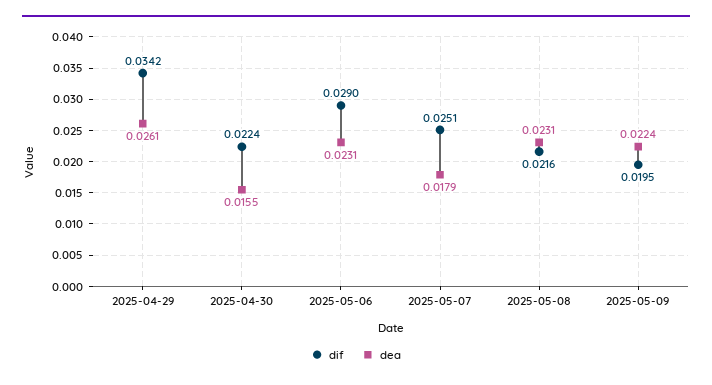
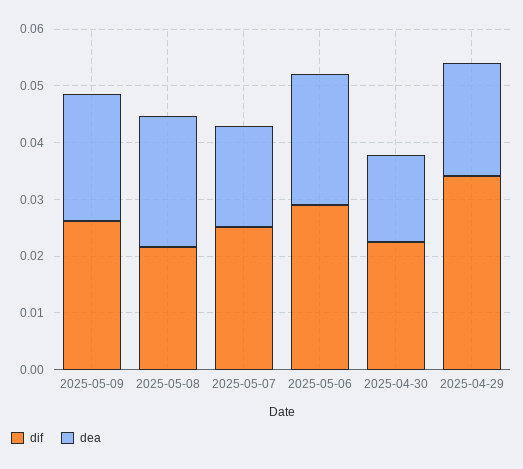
  {
    "dif": {
      "2025-04-29": 0.0342,
      "2025-04-30": 0.0224,
      "2025-05-06": 0.029,
      "2025-05-07": 0.0251,
      "2025-05-08": 0.0216,
-     "2025-05-09": 0.0195
+     "2025-05-09": 0.026
    },
    "dea": {
-     "2025-04-29": 0.0261,
+     "2025-04-29": 0.02,
      "2025-04-30": 0.0155,
      "2025-05-06": 0.0231,
      "2025-05-07": 0.0179,
      "2025-05-08": 0.0231,
      "2025-05-09": 0.0224
    }
  }

